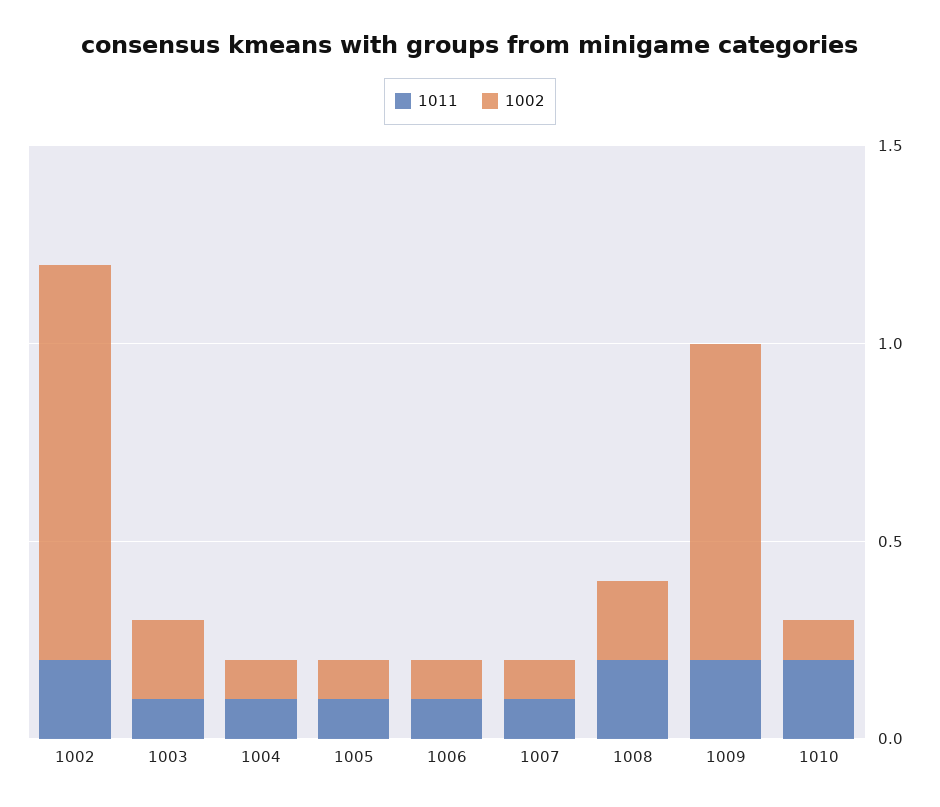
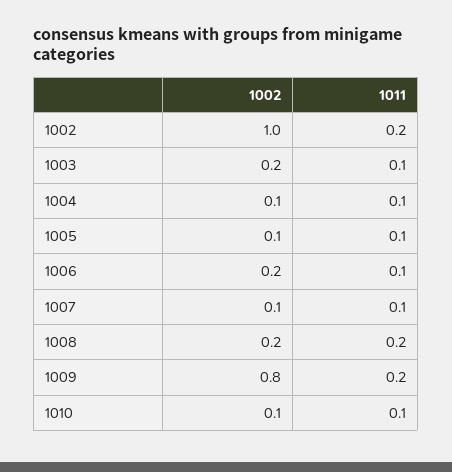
  {
    "1011": {
      "1002": 0.2,
      "1003": 0.1,
      "1004": 0.1,
      "1005": 0.1,
      "1006": 0.1,
      "1007": 0.1,
      "1008": 0.2,
      "1009": 0.2,
-     "1010": 0.2
+     "1010": 0.1
    },
    "1002": {
      "1002": 1,
      "1003": 0.2,
      "1004": 0.1,
      "1005": 0.1,
-     "1006": 0.1,
+     "1006": 0.2,
      "1007": 0.1,
      "1008": 0.2,
      "1009": 0.8,
      "1010": 0.1
    }
  }

